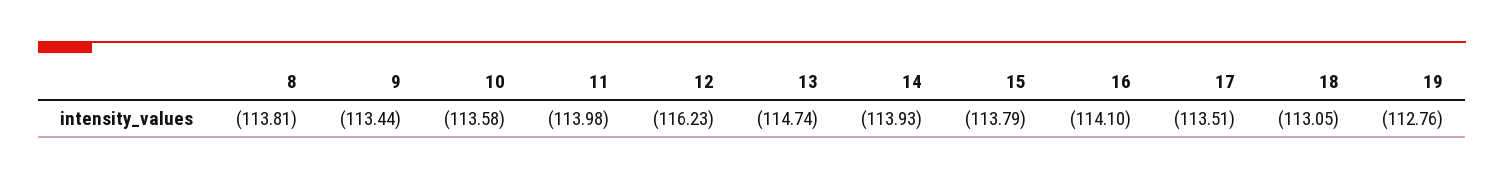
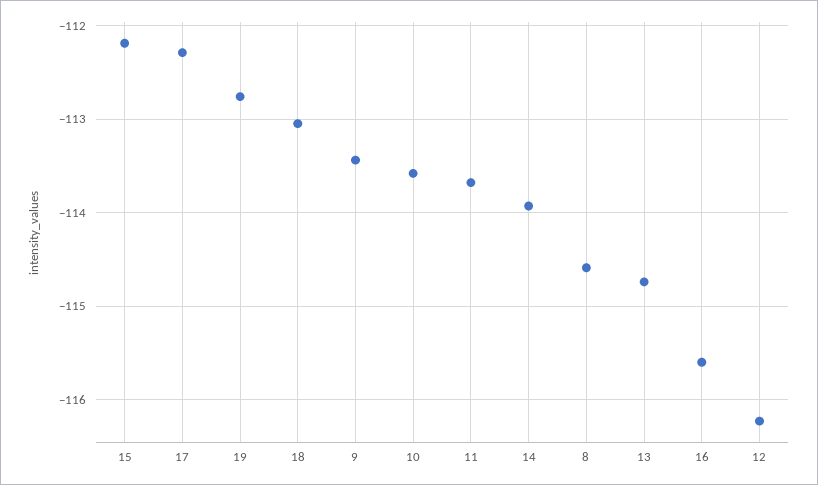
  {
-   "8": -113.81,
+   "8": -114.6,
    "9": -113.44,
    "10": -113.58,
-   "11": -113.98,
+   "11": -113.7,
    "12": -116.23,
    "13": -114.74,
    "14": -113.93,
-   "15": -113.79,
+   "15": -112.2,
-   "16": -114.1,
+   "16": -115.6,
-   "17": -113.51,
+   "17": -112.3,
    "18": -113.05,
    "19": -112.76
  }

